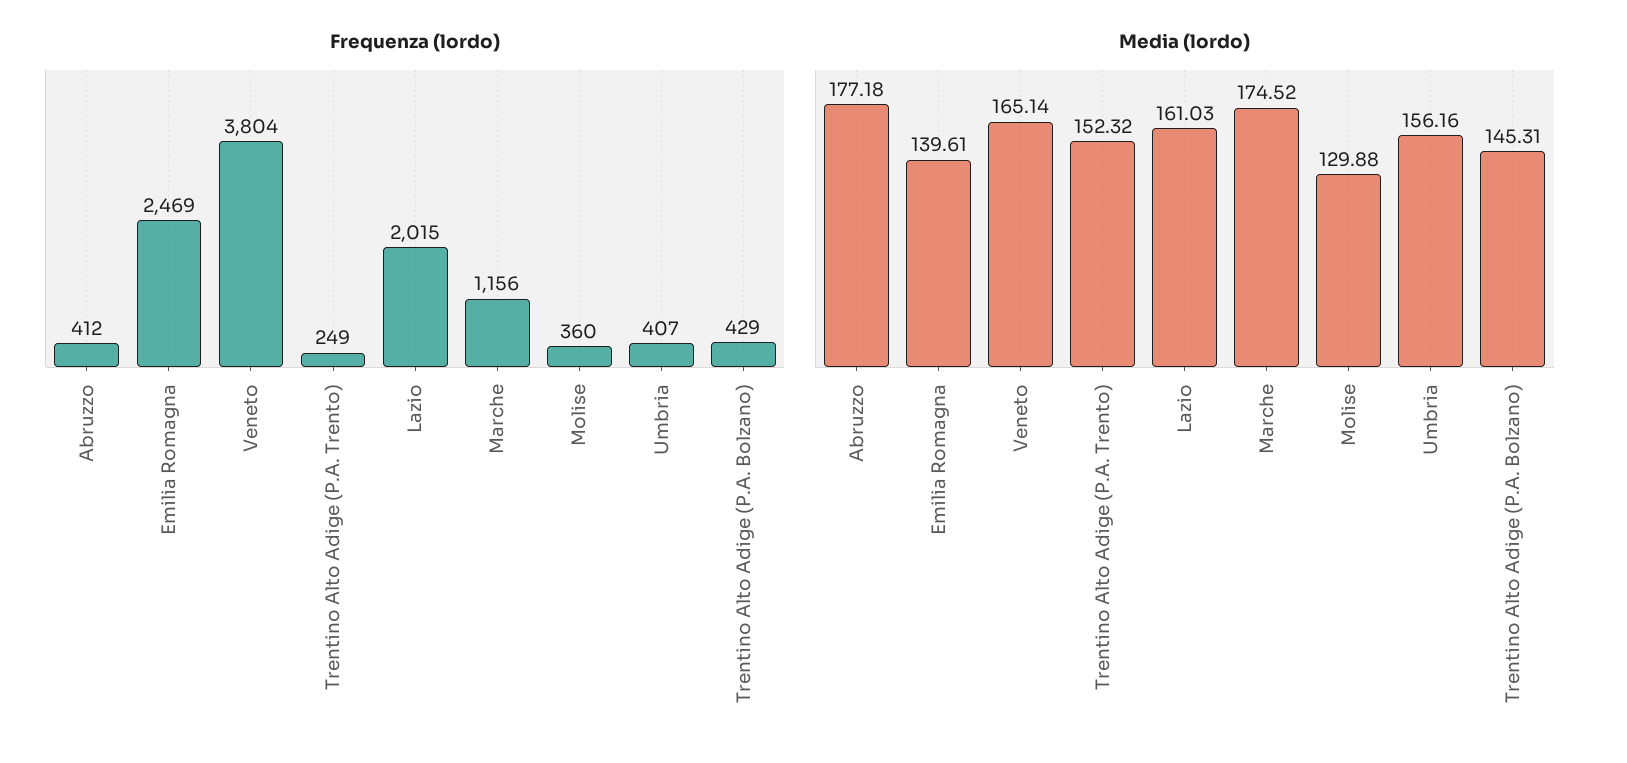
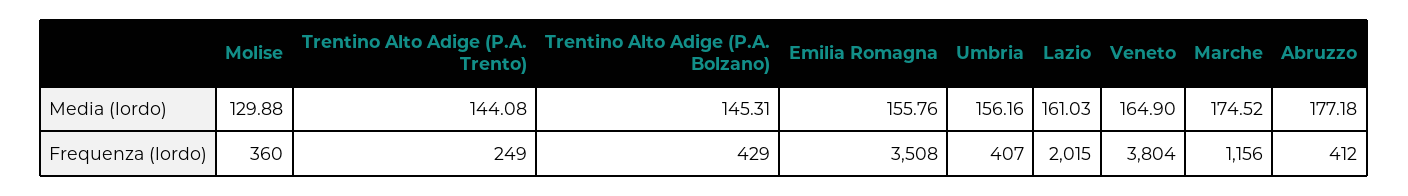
  {
    "Frequenza (lordo)": {
      "Abruzzo": 412,
-     "Emilia Romagna": 2469,
+     "Emilia Romagna": 3508,
      "Veneto": 3804,
      "Trentino Alto Adige (P.A. Trento)": 249,
      "Lazio": 2015,
      "Marche": 1156,
      "Molise": 360,
      "Umbria": 407,
      "Trentino Alto Adige (P.A. Bolzano)": 429
    },
    "Media (lordo)": {
      "Abruzzo": 177.18,
-     "Emilia Romagna": 139.61,
+     "Emilia Romagna": 155.76,
-     "Veneto": 165.14,
+     "Veneto": 164.9,
-     "Trentino Alto Adige (P.A. Trento)": 152.32,
+     "Trentino Alto Adige (P.A. Trento)": 144.08,
      "Lazio": 161.03,
      "Marche": 174.52,
      "Molise": 129.88,
      "Umbria": 156.16,
      "Trentino Alto Adige (P.A. Bolzano)": 145.31
    }
  }

